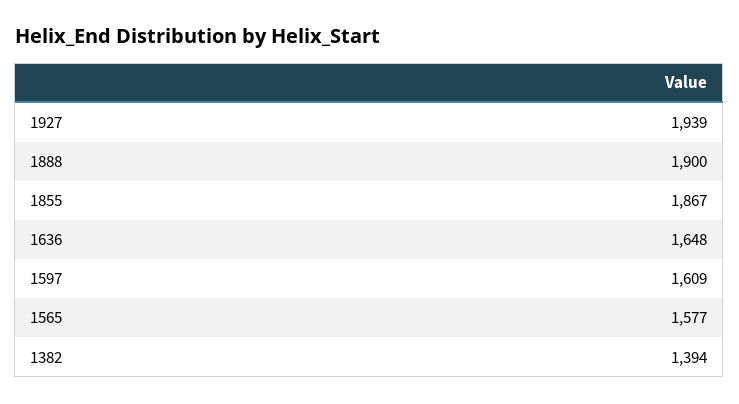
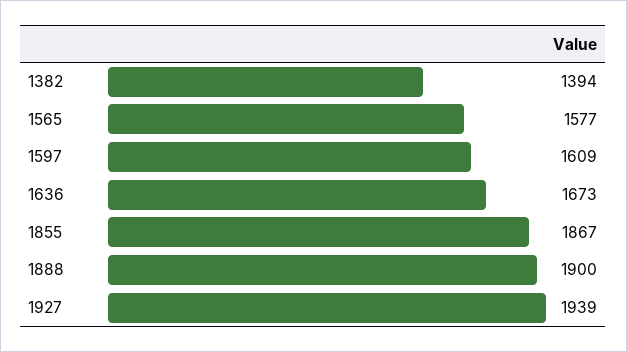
  {
    "1927": 1939,
    "1888": 1900,
    "1855": 1867,
-   "1636": 1648,
+   "1636": 1673,
    "1597": 1609,
    "1565": 1577,
    "1382": 1394
  }

